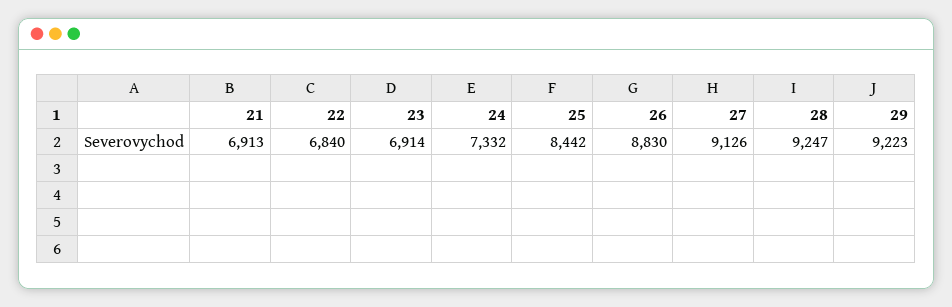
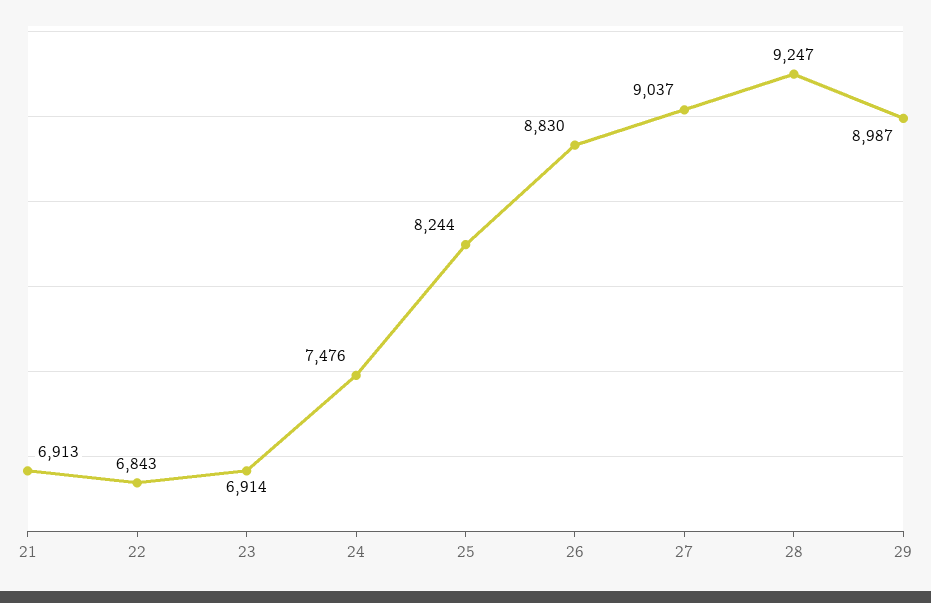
  {
    "21": 6913,
-   "22": 6840,
+   "22": 6843,
    "23": 6914,
-   "24": 7332,
+   "24": 7476,
-   "25": 8442,
+   "25": 8244,
    "26": 8830,
-   "27": 9126,
+   "27": 9037,
    "28": 9247,
-   "29": 9223
+   "29": 8987
  }

